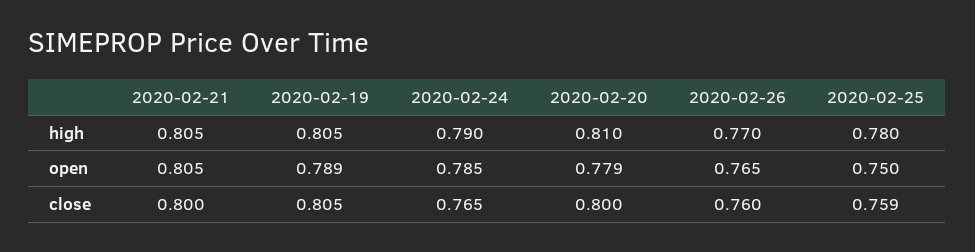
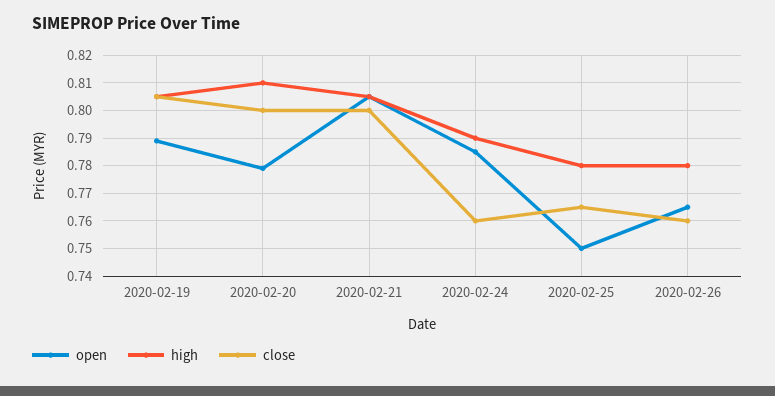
  {
    "high": {
      "2020-02-21": 0.805,
      "2020-02-19": 0.805,
      "2020-02-24": 0.79,
      "2020-02-20": 0.81,
-     "2020-02-26": 0.77,
+     "2020-02-26": 0.78,
      "2020-02-25": 0.78
    },
    "open": {
      "2020-02-21": 0.805,
      "2020-02-19": 0.789,
      "2020-02-24": 0.785,
      "2020-02-20": 0.779,
      "2020-02-26": 0.765,
      "2020-02-25": 0.75
    },
    "close": {
      "2020-02-21": 0.8,
      "2020-02-19": 0.805,
-     "2020-02-24": 0.765,
+     "2020-02-24": 0.76,
      "2020-02-20": 0.8,
      "2020-02-26": 0.76,
-     "2020-02-25": 0.759
+     "2020-02-25": 0.765
    }
  }

